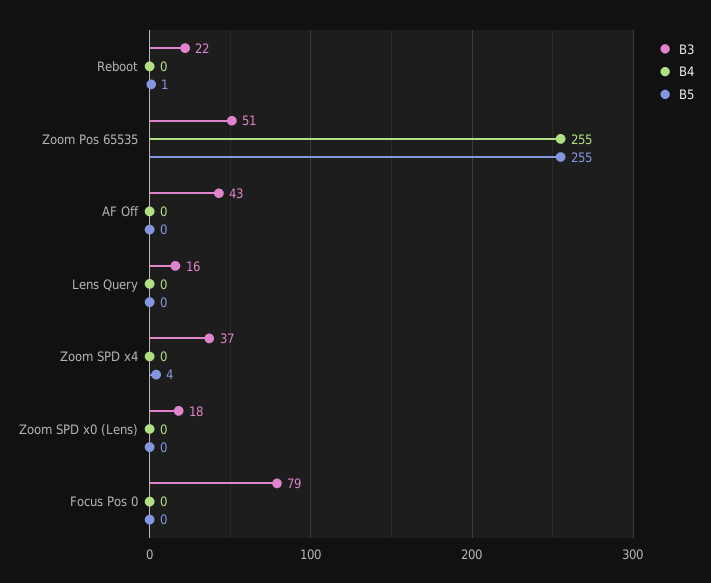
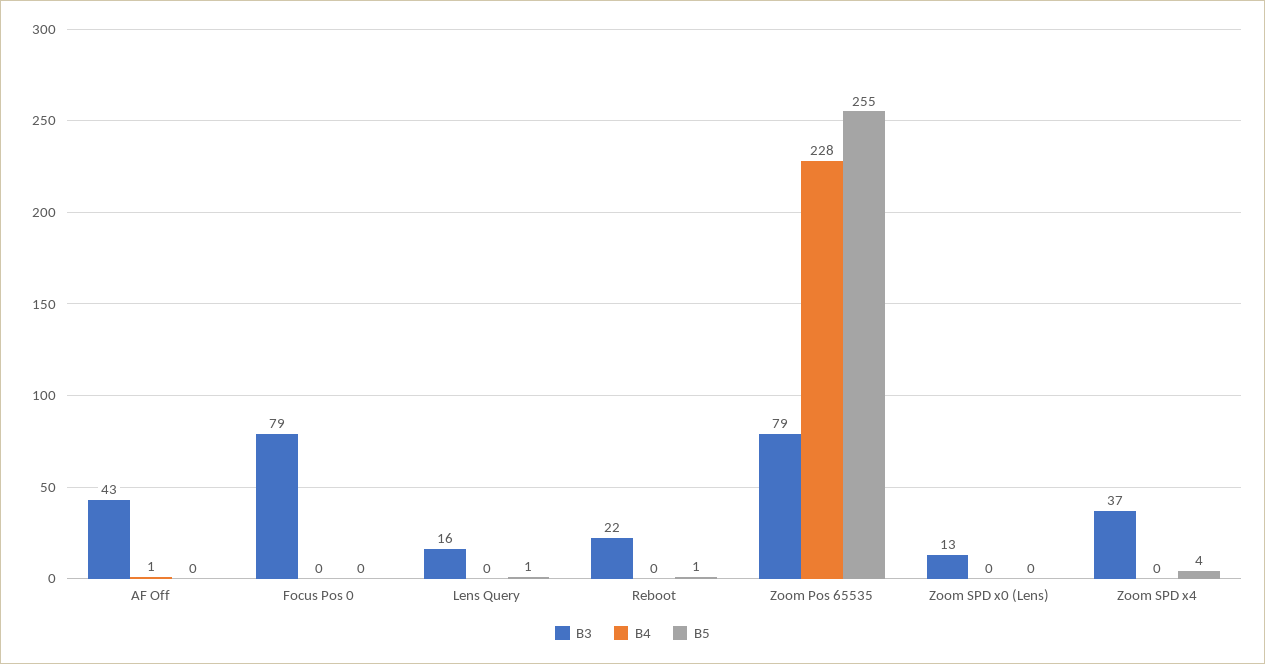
  {
    "B3": {
      "Reboot": 22,
-     "Zoom Pos 65535": 51,
+     "Zoom Pos 65535": 79,
      "AF Off": 43,
      "Lens Query": 16,
      "Zoom SPD x4": 37,
-     "Zoom SPD x0 (Lens)": 18,
+     "Zoom SPD x0 (Lens)": 13,
      "Focus Pos 0": 79
    },
    "B4": {
      "Reboot": 0,
-     "Zoom Pos 65535": 255,
+     "Zoom Pos 65535": 228,
-     "AF Off": 0,
+     "AF Off": 1,
      "Lens Query": 0,
      "Zoom SPD x4": 0,
      "Zoom SPD x0 (Lens)": 0,
      "Focus Pos 0": 0
    },
    "B5": {
      "Reboot": 1,
      "Zoom Pos 65535": 255,
      "AF Off": 0,
-     "Lens Query": 0,
+     "Lens Query": 1,
      "Zoom SPD x4": 4,
      "Zoom SPD x0 (Lens)": 0,
      "Focus Pos 0": 0
    }
  }

